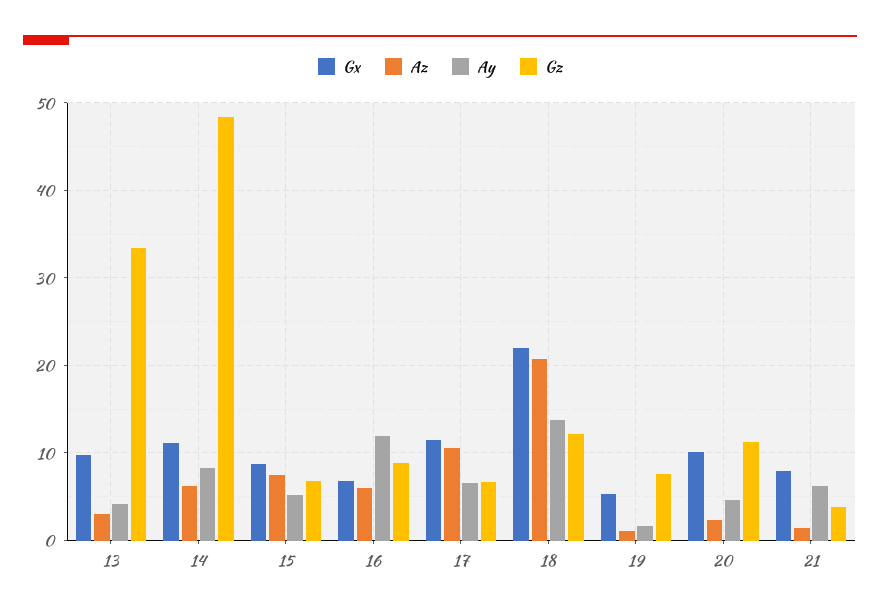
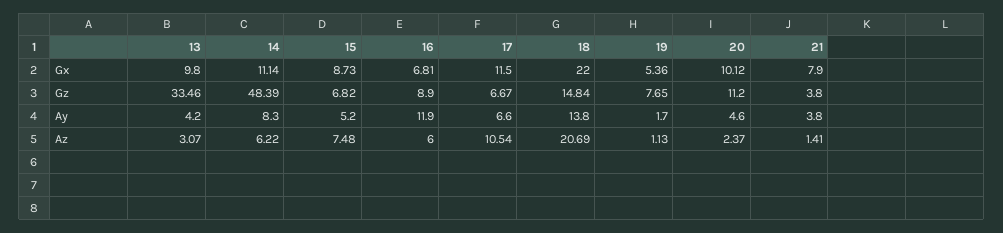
  {
    "Gx": {
      "13": 9.8,
      "14": 11.14,
      "15": 8.73,
      "16": 6.81,
      "17": 11.5,
      "18": 22,
      "19": 5.36,
      "20": 10.12,
      "21": 7.9
    },
    "Az": {
      "13": 3.07,
      "14": 6.22,
      "15": 7.48,
      "16": 6,
      "17": 10.54,
      "18": 20.69,
      "19": 1.13,
      "20": 2.37,
      "21": 1.41
    },
    "Ay": {
      "13": 4.2,
      "14": 8.3,
      "15": 5.2,
      "16": 11.9,
      "17": 6.6,
      "18": 13.8,
      "19": 1.7,
      "20": 4.6,
-     "21": 6
+     "21": 3.8
    },
    "Gz": {
      "13": 33.46,
      "14": 48.39,
      "15": 6.82,
      "16": 8.9,
      "17": 6.67,
-     "18": 12,
+     "18": 14.84,
      "19": 7.65,
      "20": 11.2,
      "21": 3.8
    }
  }

